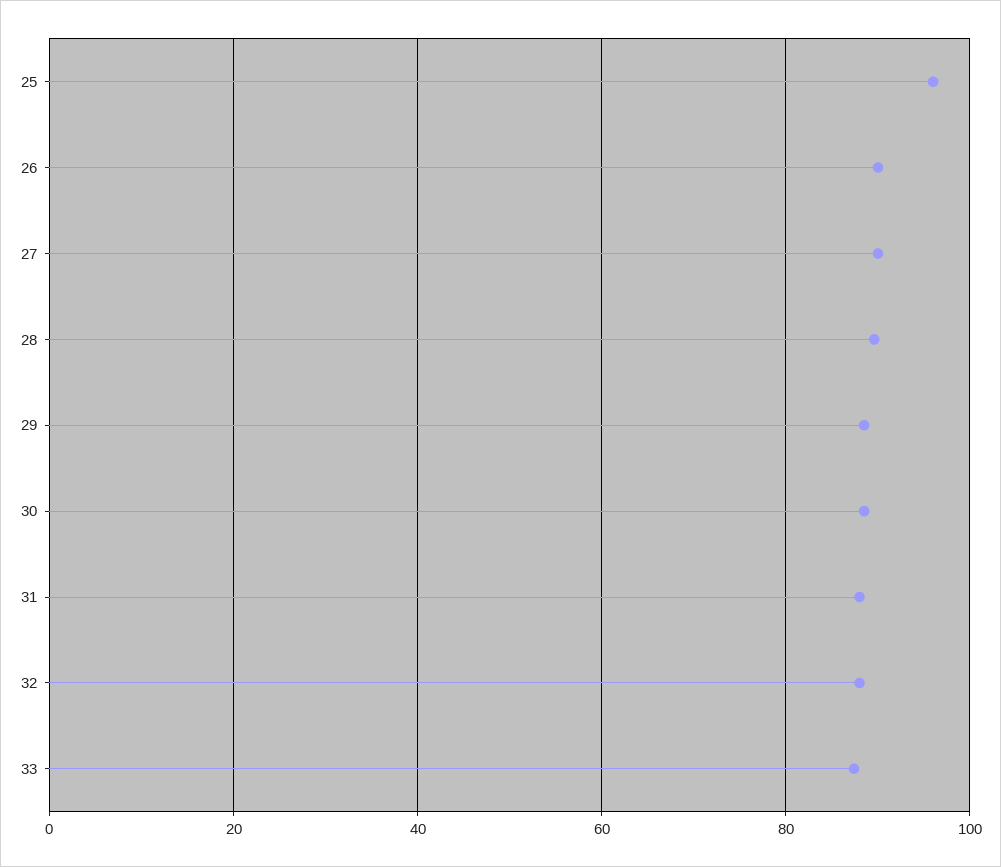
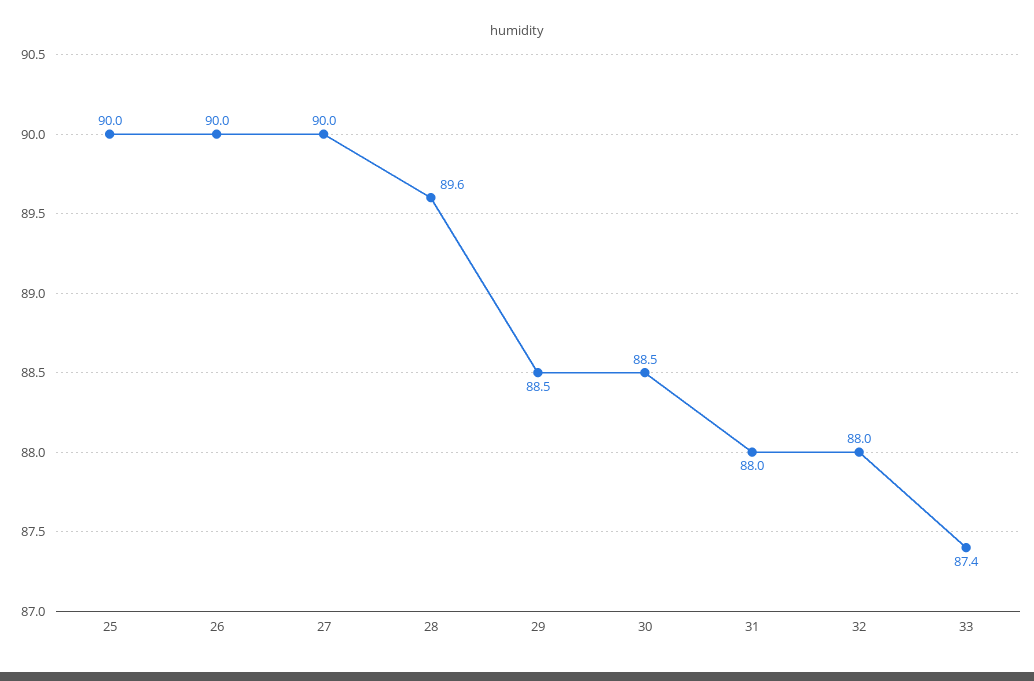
  {
-   "25": 96,
+   "25": 90,
    "26": 90,
    "27": 90,
    "28": 89.6,
    "29": 88.5,
    "30": 88.5,
    "31": 88,
    "32": 88,
    "33": 87.4
  }

